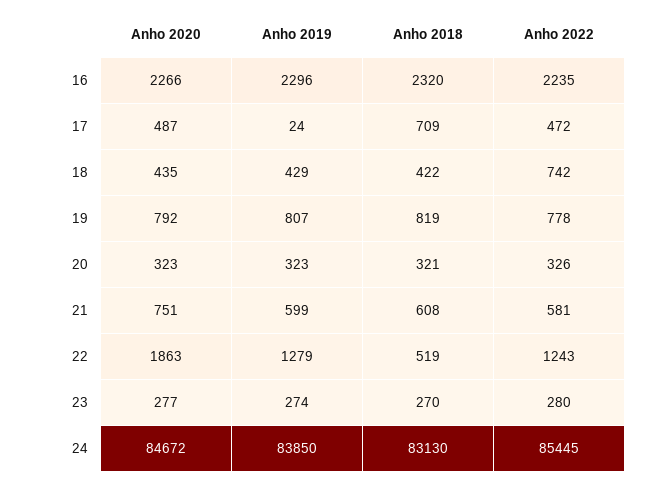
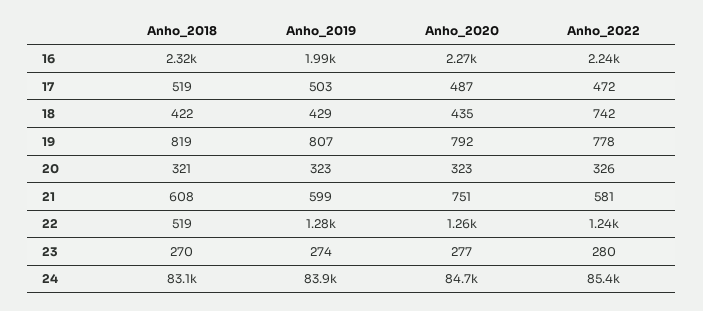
  {
    "Anho 2020": {
      "16": 2266,
      "17": 487,
      "18": 435,
      "19": 792,
      "20": 323,
      "21": 751,
-     "22": 1863,
+     "22": 1260,
      "23": 277,
      "24": 84672
    },
    "Anho 2019": {
-     "16": 2296,
+     "16": 1990,
-     "17": 24,
+     "17": 503,
      "18": 429,
      "19": 807,
      "20": 323,
      "21": 599,
      "22": 1279,
      "23": 274,
      "24": 83850
    },
    "Anho 2018": {
      "16": 2320,
-     "17": 709,
+     "17": 519,
      "18": 422,
      "19": 819,
      "20": 321,
      "21": 608,
      "22": 519,
      "23": 270,
      "24": 83130
    },
    "Anho 2022": {
      "16": 2235,
      "17": 472,
      "18": 742,
      "19": 778,
      "20": 326,
      "21": 581,
      "22": 1243,
      "23": 280,
      "24": 85445
    }
  }

